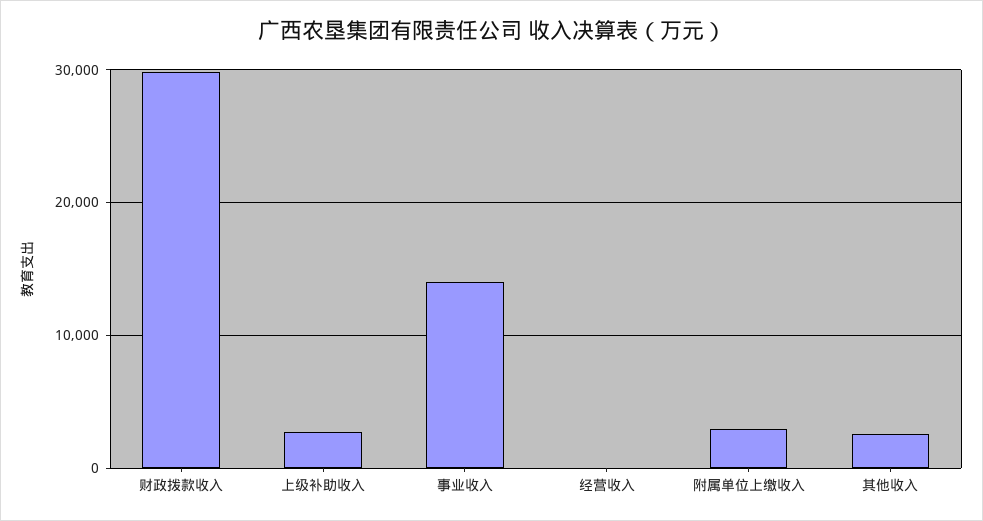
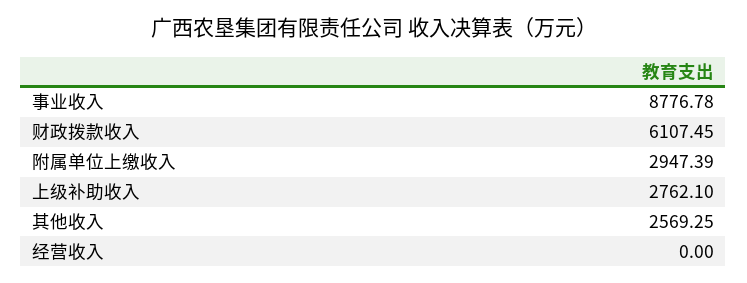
  {
-   "财政拨款收入": 30000,
+   "财政拨款收入": 6107.45,
    "上级补助收入": 2762.1,
-   "事业收入": 14000,
+   "事业收入": 8776.78,
    "经营收入": 0,
    "附属单位上缴收入": 2947.39,
    "其他收入": 2569.25
  }

